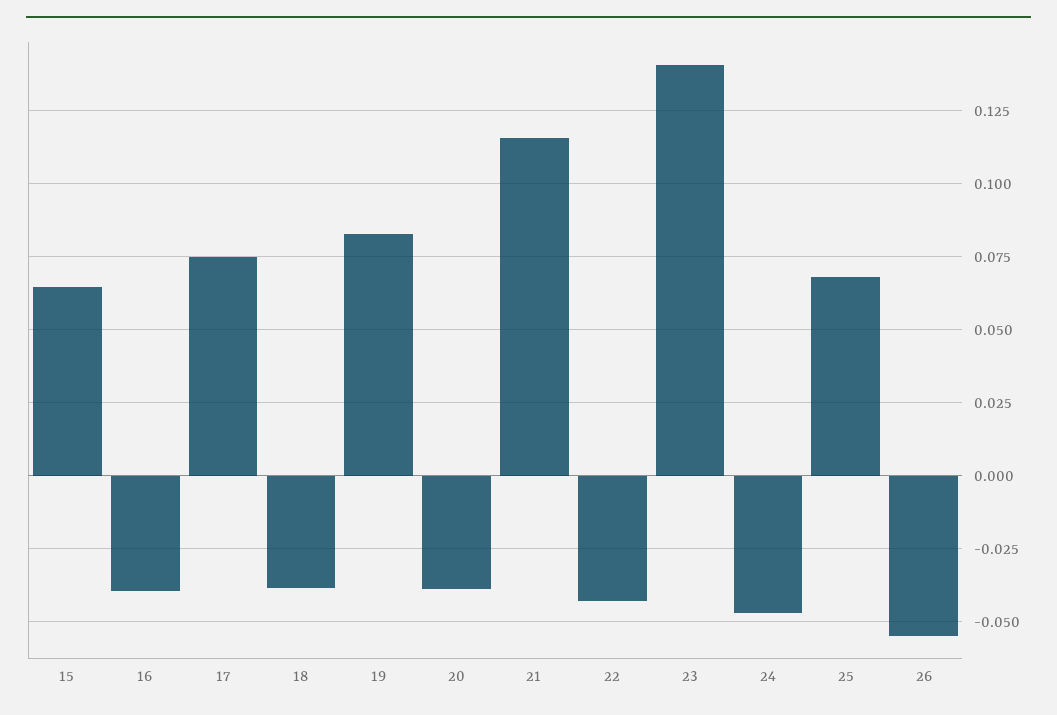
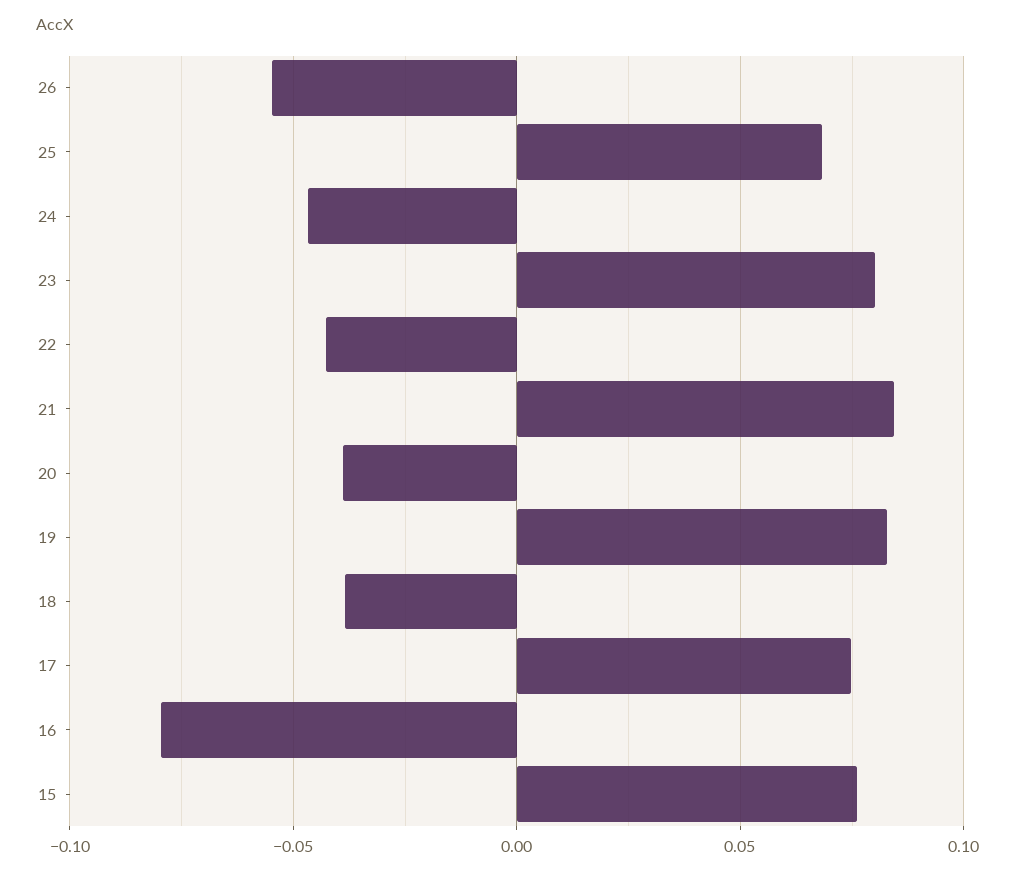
  {
-   "15": 0.065,
+   "15": 0.075,
-   "16": -0.04,
+   "16": -0.08,
    "17": 0.075,
    "18": -0.0375,
    "19": 0.0825,
    "20": -0.04,
-   "21": 0.115,
+   "21": 0.085,
    "22": -0.0425,
-   "23": 0.14,
+   "23": 0.08,
    "24": -0.0475,
    "25": 0.0675,
    "26": -0.055
  }

